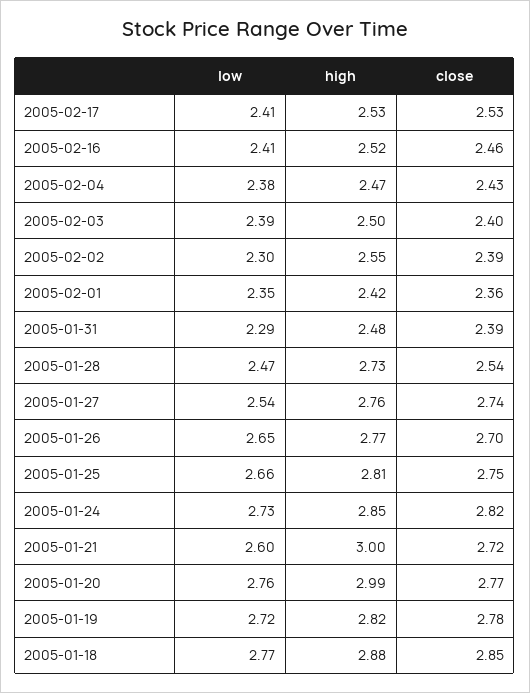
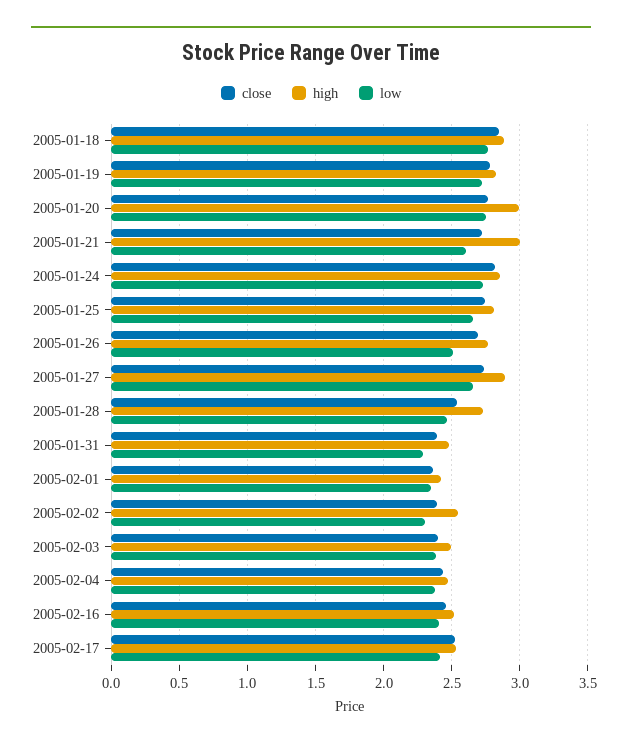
  {
    "low": {
      "2005-02-17": 2.41,
      "2005-02-16": 2.41,
      "2005-02-04": 2.38,
      "2005-02-03": 2.39,
      "2005-02-02": 2.3,
      "2005-02-01": 2.35,
      "2005-01-31": 2.29,
      "2005-01-28": 2.47,
-     "2005-01-27": 2.54,
+     "2005-01-27": 2.65,
-     "2005-01-26": 2.65,
+     "2005-01-26": 2.5,
      "2005-01-25": 2.66,
      "2005-01-24": 2.73,
      "2005-01-21": 2.6,
      "2005-01-20": 2.76,
      "2005-01-19": 2.72,
      "2005-01-18": 2.77
    },
    "high": {
      "2005-02-17": 2.53,
      "2005-02-16": 2.52,
      "2005-02-04": 2.47,
      "2005-02-03": 2.5,
      "2005-02-02": 2.55,
      "2005-02-01": 2.42,
      "2005-01-31": 2.48,
      "2005-01-28": 2.73,
-     "2005-01-27": 2.76,
+     "2005-01-27": 2.9,
      "2005-01-26": 2.77,
      "2005-01-25": 2.81,
      "2005-01-24": 2.85,
      "2005-01-21": 3,
      "2005-01-20": 2.99,
      "2005-01-19": 2.82,
      "2005-01-18": 2.88
    },
    "close": {
      "2005-02-17": 2.53,
      "2005-02-16": 2.46,
      "2005-02-04": 2.43,
      "2005-02-03": 2.4,
      "2005-02-02": 2.39,
      "2005-02-01": 2.36,
      "2005-01-31": 2.39,
      "2005-01-28": 2.54,
      "2005-01-27": 2.74,
      "2005-01-26": 2.7,
      "2005-01-25": 2.75,
      "2005-01-24": 2.82,
      "2005-01-21": 2.72,
      "2005-01-20": 2.77,
      "2005-01-19": 2.78,
      "2005-01-18": 2.85
    }
  }

